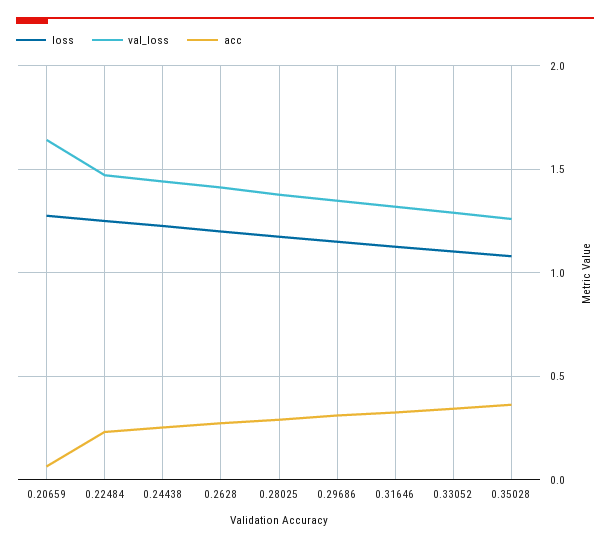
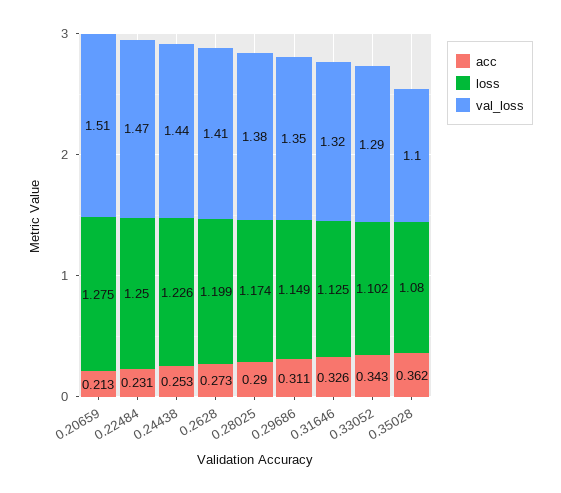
  {
    "loss": {
      "0.20659": 1.275,
      "0.22484": 1.25,
      "0.24438": 1.226,
      "0.2628": 1.199,
      "0.28025": 1.174,
      "0.29686": 1.149,
      "0.31646": 1.125,
      "0.33052": 1.102,
      "0.35028": 1.08
    },
    "val_loss": {
-     "0.20659": 1.65,
+     "0.20659": 1.51,
      "0.22484": 1.47,
      "0.24438": 1.44,
      "0.2628": 1.41,
      "0.28025": 1.38,
      "0.29686": 1.35,
      "0.31646": 1.32,
      "0.33052": 1.29,
-     "0.35028": 1.25
+     "0.35028": 1.1
    },
    "acc": {
-     "0.20659": 0.05,
+     "0.20659": 0.213,
      "0.22484": 0.231,
      "0.24438": 0.253,
      "0.2628": 0.273,
      "0.28025": 0.29,
      "0.29686": 0.311,
      "0.31646": 0.326,
      "0.33052": 0.343,
      "0.35028": 0.362
    }
  }

